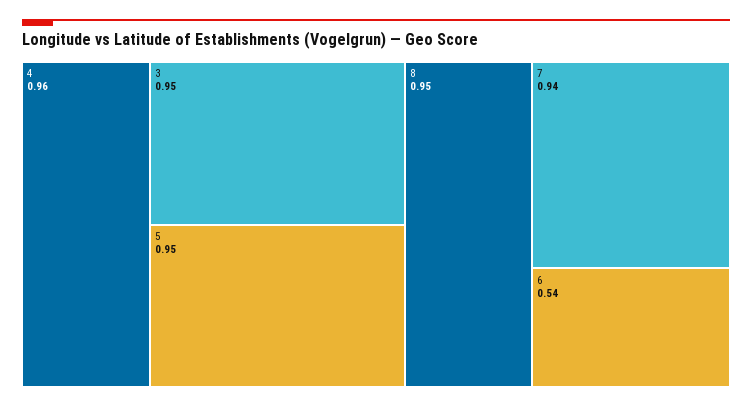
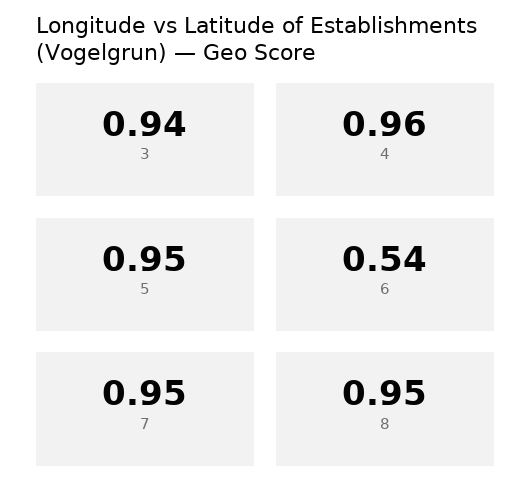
  {
    "4": 0.96,
-   "3": 0.95,
+   "3": 0.94,
    "5": 0.95,
    "8": 0.95,
-   "7": 0.94,
+   "7": 0.95,
    "6": 0.54
  }

